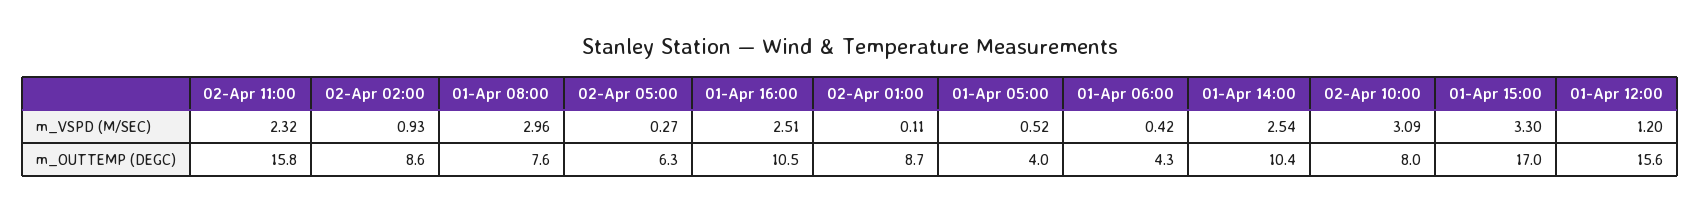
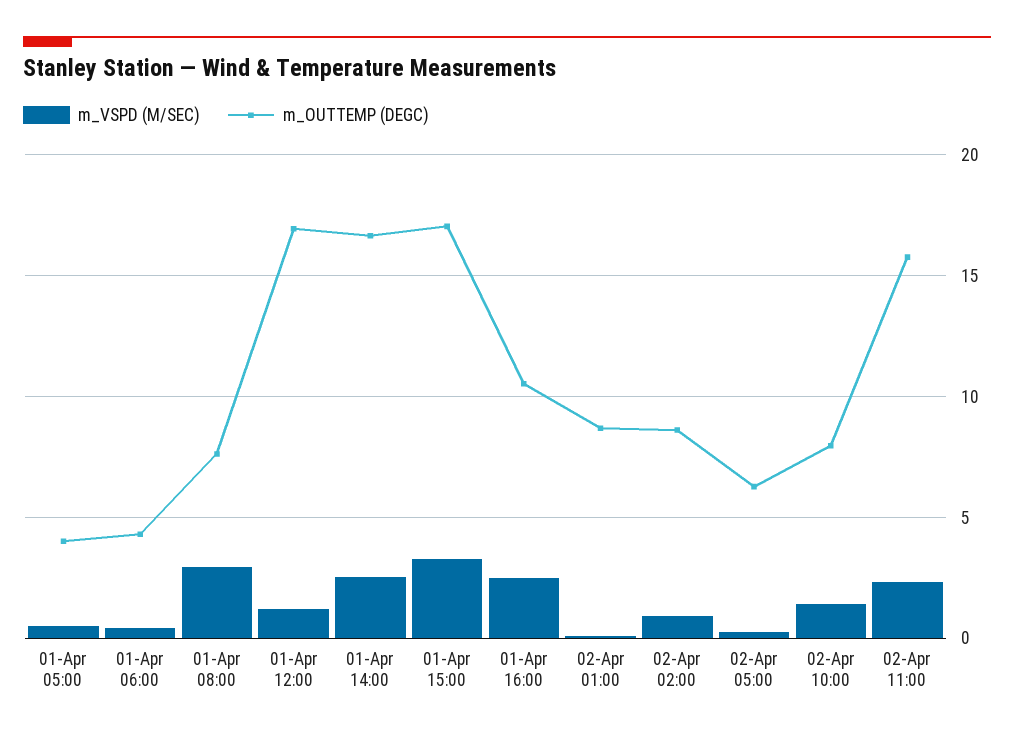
  {
    "m_VSPD (M/SEC)": {
      "02-Apr 11:00": 2.32,
      "02-Apr 02:00": 0.93,
      "01-Apr 08:00": 2.96,
      "02-Apr 05:00": 0.27,
      "01-Apr 16:00": 2.51,
      "02-Apr 01:00": 0.11,
      "01-Apr 05:00": 0.52,
      "01-Apr 06:00": 0.42,
      "01-Apr 14:00": 2.54,
-     "02-Apr 10:00": 3.09,
+     "02-Apr 10:00": 1.5,
      "01-Apr 15:00": 3.3,
      "01-Apr 12:00": 1.2
    },
    "m_OUTTEMP (DEGC)": {
      "02-Apr 11:00": 15.8,
      "02-Apr 02:00": 8.6,
      "01-Apr 08:00": 7.6,
      "02-Apr 05:00": 6.3,
      "01-Apr 16:00": 10.5,
      "02-Apr 01:00": 8.7,
      "01-Apr 05:00": 4,
      "01-Apr 06:00": 4.3,
-     "01-Apr 14:00": 10.4,
+     "01-Apr 14:00": 16.5,
      "02-Apr 10:00": 8,
      "01-Apr 15:00": 17,
-     "01-Apr 12:00": 15.6
+     "01-Apr 12:00": 17
    }
  }

